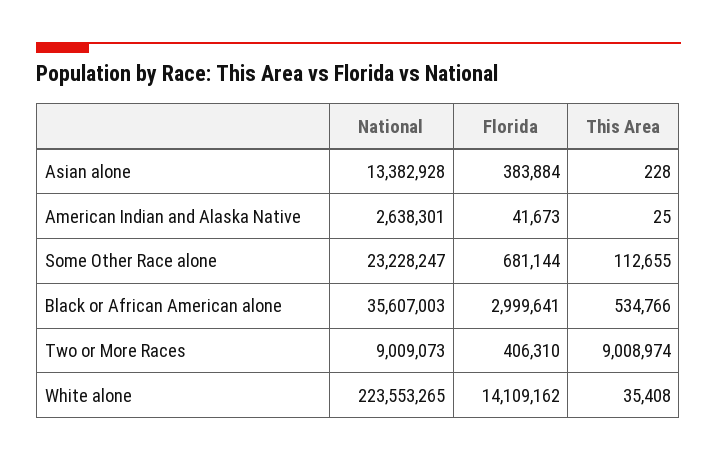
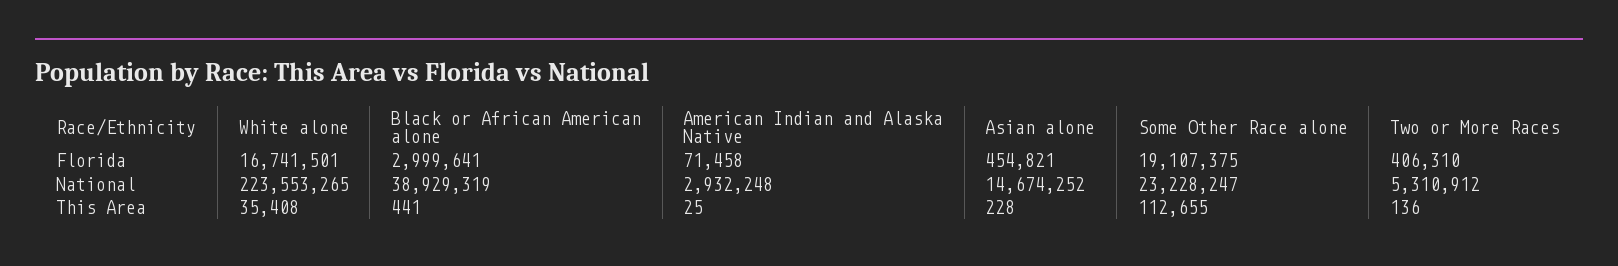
  {
    "National": {
-     "Asian alone": 13382928,
+     "Asian alone": 14674252,
-     "American Indian and Alaska Native": 2638301,
+     "American Indian and Alaska Native": 2932248,
      "Some Other Race alone": 23228247,
-     "Black or African American alone": 35607003,
+     "Black or African American alone": 38929319,
-     "Two or More Races": 9009073,
+     "Two or More Races": 5310912,
      "White alone": 223553265
    },
    "Florida": {
-     "Asian alone": 383884,
+     "Asian alone": 454821,
-     "American Indian and Alaska Native": 41673,
+     "American Indian and Alaska Native": 71458,
-     "Some Other Race alone": 681144,
+     "Some Other Race alone": 19107375,
      "Black or African American alone": 2999641,
      "Two or More Races": 406310,
-     "White alone": 14109162
+     "White alone": 16741501
    },
    "This Area": {
      "Asian alone": 228,
      "American Indian and Alaska Native": 25,
      "Some Other Race alone": 112655,
-     "Black or African American alone": 534766,
+     "Black or African American alone": 441,
-     "Two or More Races": 9008974,
+     "Two or More Races": 136,
      "White alone": 35408
    }
  }

